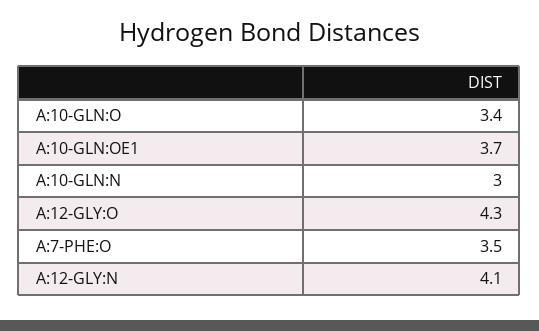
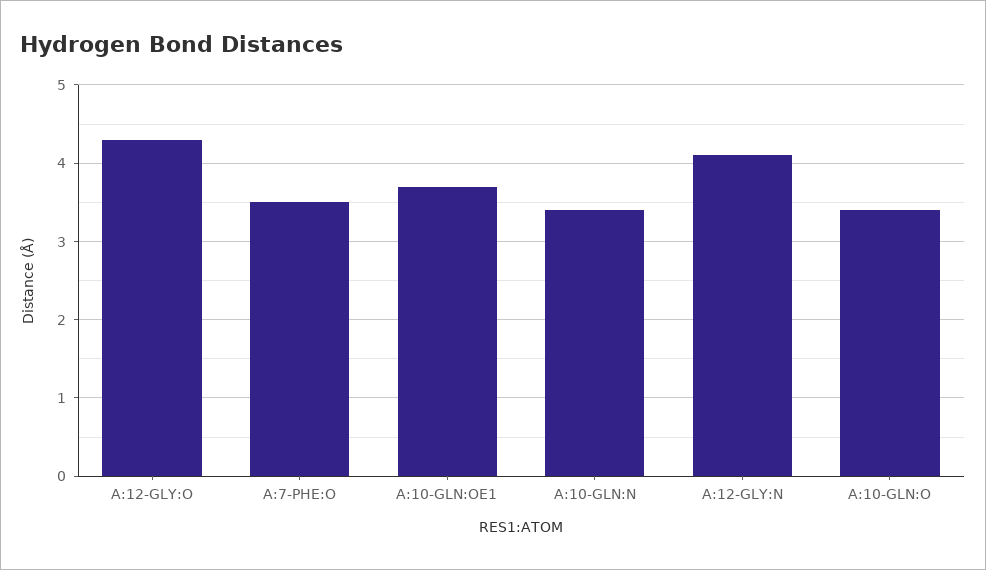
  {
    "A:10-GLN:O": 3.4,
    "A:10-GLN:OE1": 3.7,
-   "A:10-GLN:N": 3,
+   "A:10-GLN:N": 3.4,
    "A:12-GLY:O": 4.3,
    "A:7-PHE:O": 3.5,
    "A:12-GLY:N": 4.1
  }

